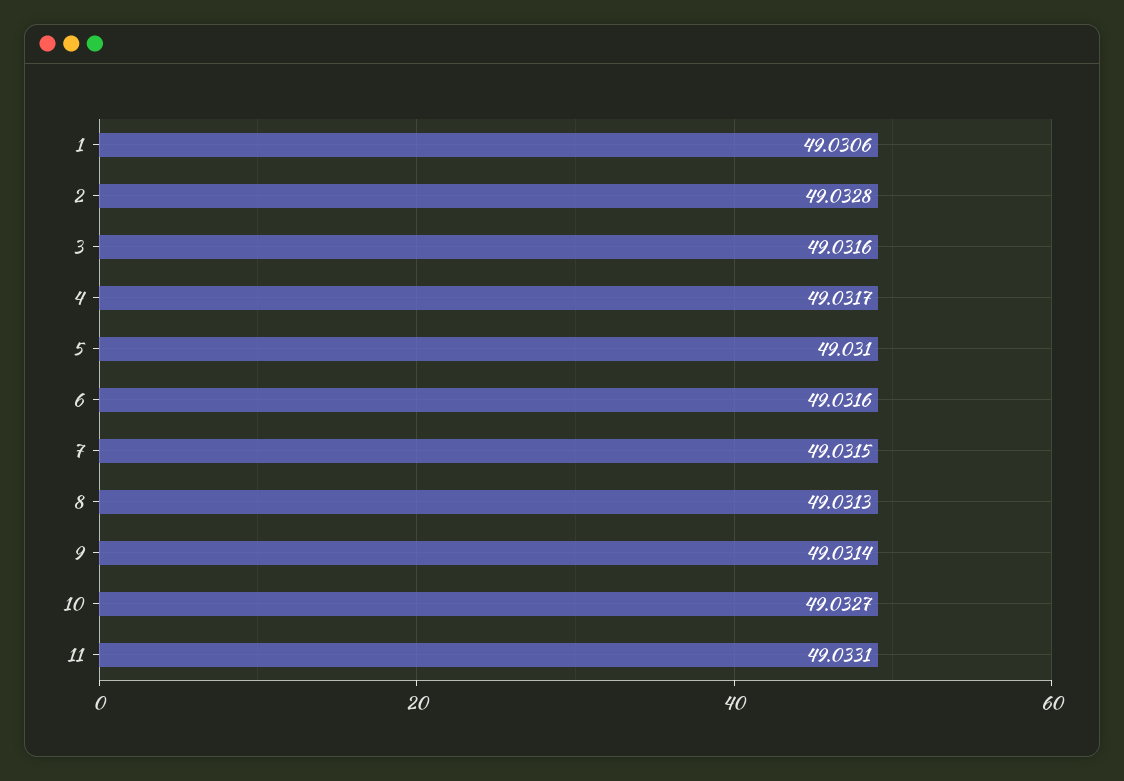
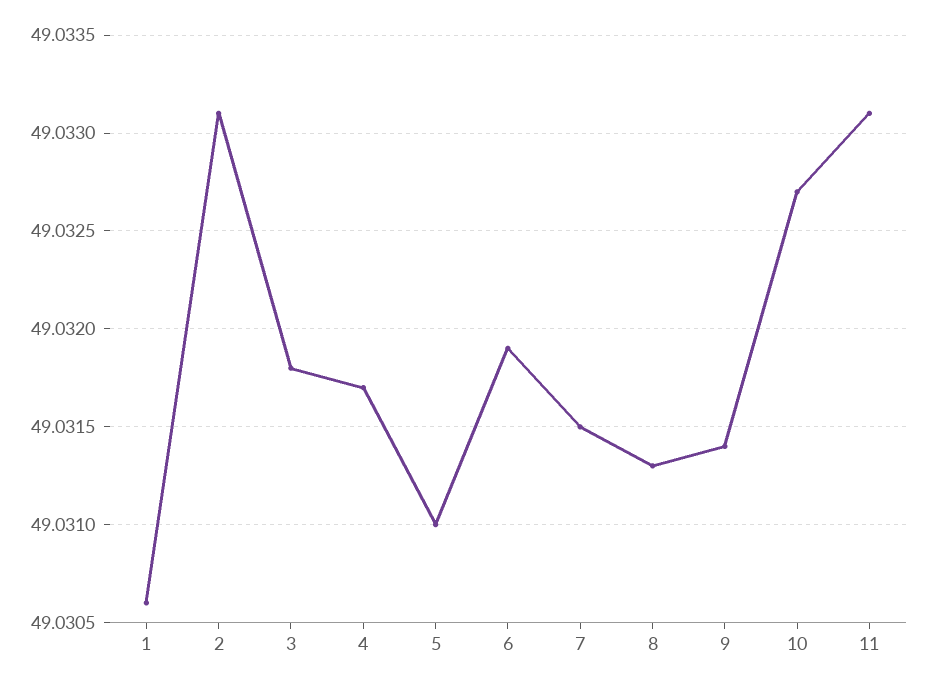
  {
    "1": 49.0306,
-   "2": 49.0328,
+   "2": 49.0331,
-   "3": 49.0316,
+   "3": 49.0318,
    "4": 49.0317,
    "5": 49.031,
-   "6": 49.0316,
+   "6": 49.0319,
    "7": 49.0315,
    "8": 49.0313,
    "9": 49.0314,
    "10": 49.0327,
    "11": 49.0331
  }

